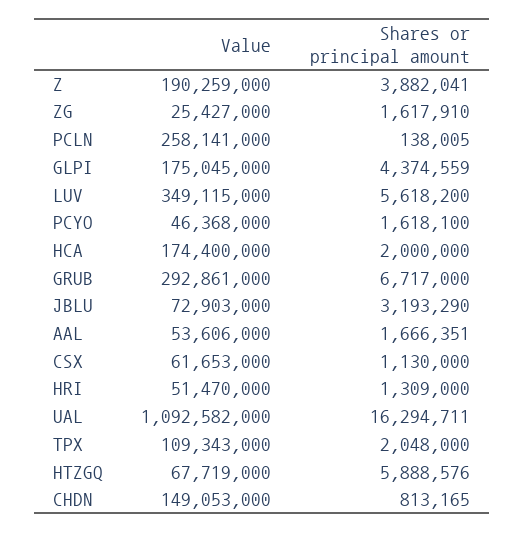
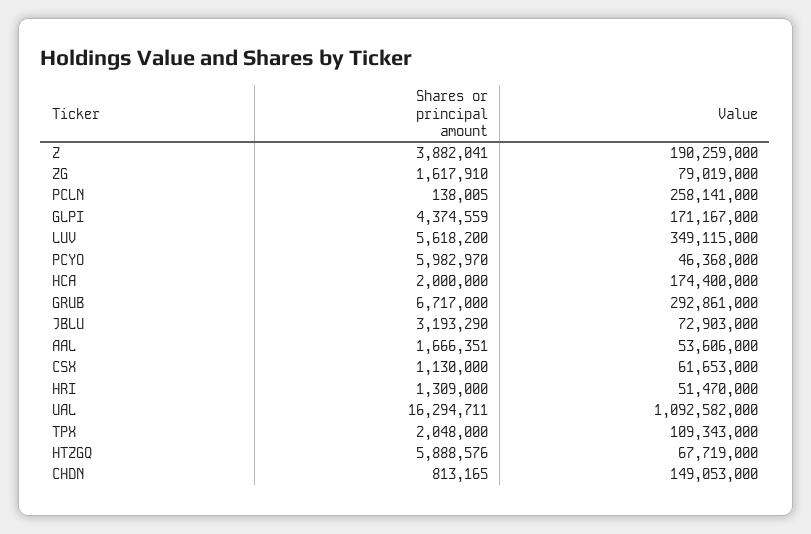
  {
    "Value": {
      "Z": 190259000,
-     "ZG": 25427000,
+     "ZG": 79019000,
      "PCLN": 258141000,
-     "GLPI": 175045000,
+     "GLPI": 171167000,
      "LUV": 349115000,
      "PCYO": 46368000,
      "HCA": 174400000,
      "GRUB": 292861000,
      "JBLU": 72903000,
      "AAL": 53606000,
      "CSX": 61653000,
      "HRI": 51470000,
      "UAL": 1092582000,
      "TPX": 109343000,
      "HTZGQ": 67719000,
      "CHDN": 149053000
    },
    "Shares or principal amount": {
      "Z": 3882041,
      "ZG": 1617910,
      "PCLN": 138005,
      "GLPI": 4374559,
      "LUV": 5618200,
-     "PCYO": 1618100,
+     "PCYO": 5982970,
      "HCA": 2000000,
      "GRUB": 6717000,
      "JBLU": 3193290,
      "AAL": 1666351,
      "CSX": 1130000,
      "HRI": 1309000,
      "UAL": 16294711,
      "TPX": 2048000,
      "HTZGQ": 5888576,
      "CHDN": 813165
    }
  }

